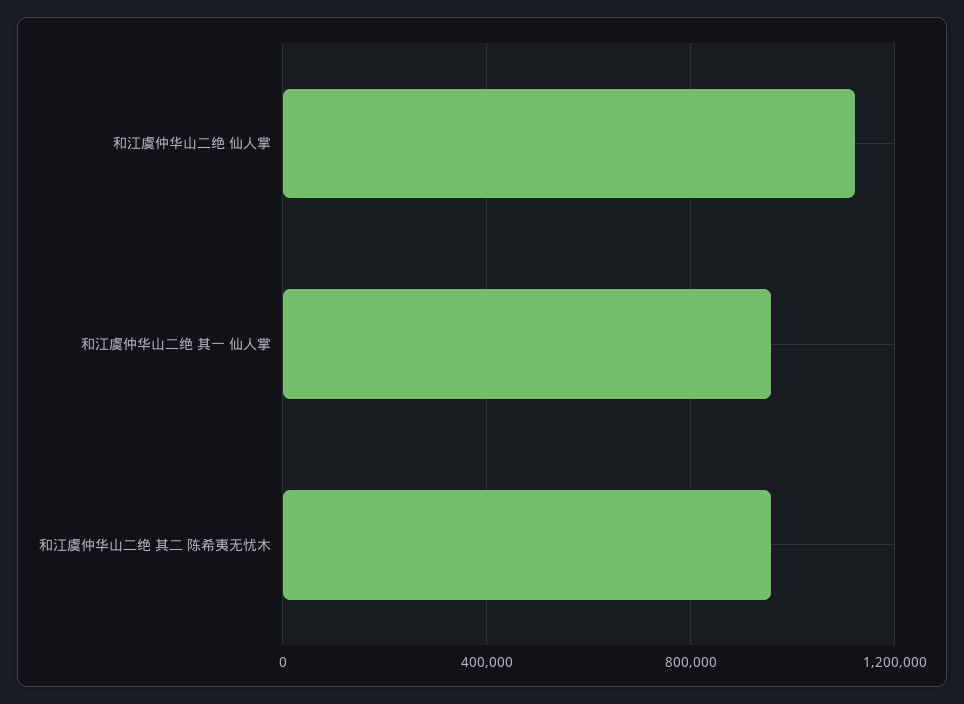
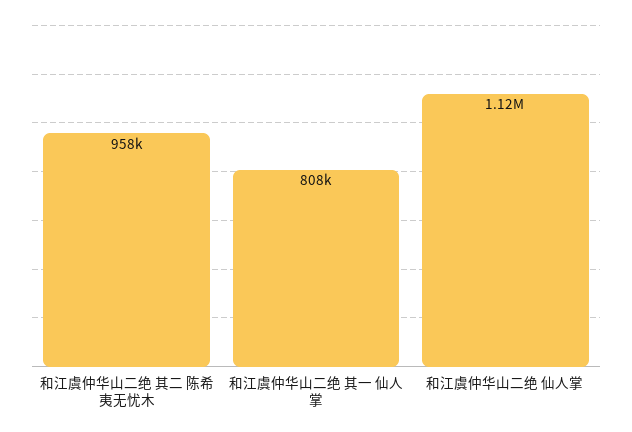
  {
    "和江虞仲华山二绝 仙人掌": 1120000,
-   "和江虞仲华山二绝 其一 仙人掌": 950000,
+   "和江虞仲华山二绝 其一 仙人掌": 808000,
    "和江虞仲华山二绝 其二 陈希夷无忧木": 958000
  }

